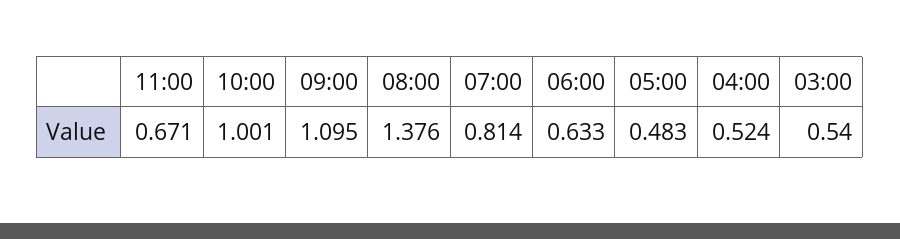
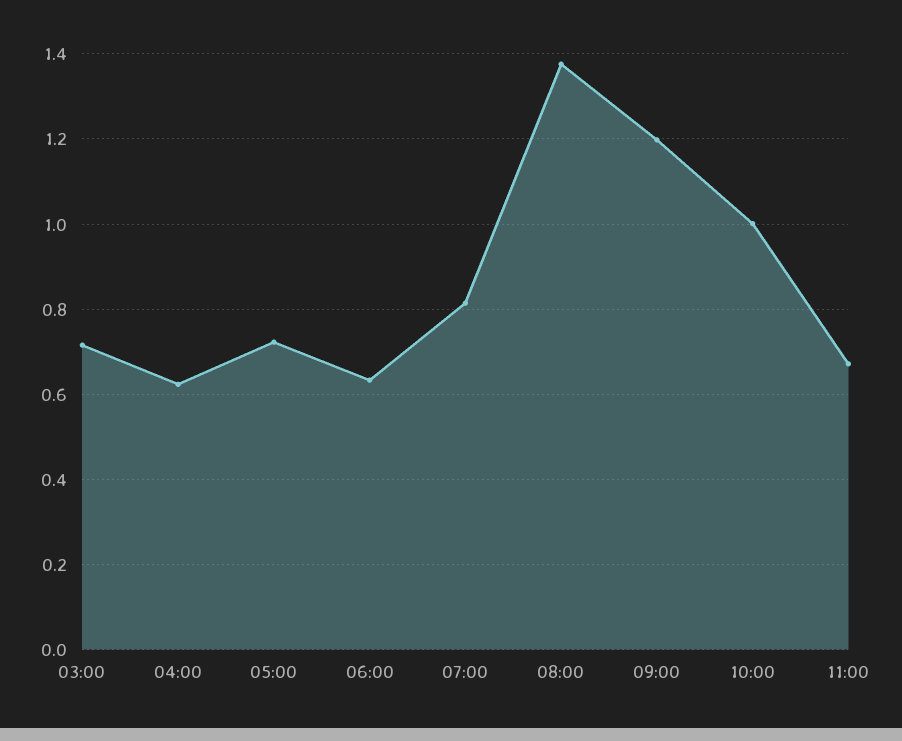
  {
    "11:00": 0.671,
    "10:00": 1.001,
-   "09:00": 1.095,
+   "09:00": 1.2,
    "08:00": 1.376,
    "07:00": 0.814,
    "06:00": 0.633,
-   "05:00": 0.483,
+   "05:00": 0.72,
-   "04:00": 0.524,
+   "04:00": 0.62,
-   "03:00": 0.54
+   "03:00": 0.72
  }

